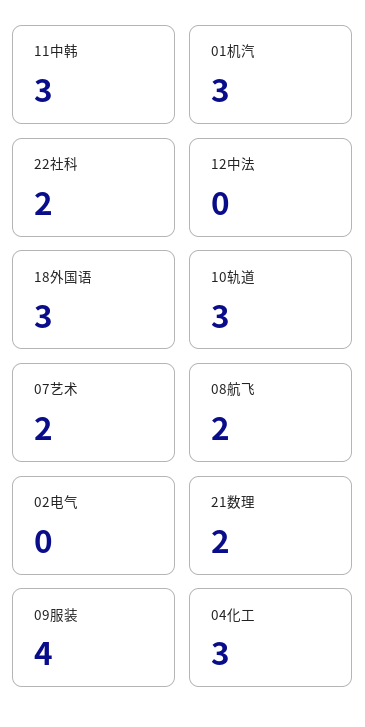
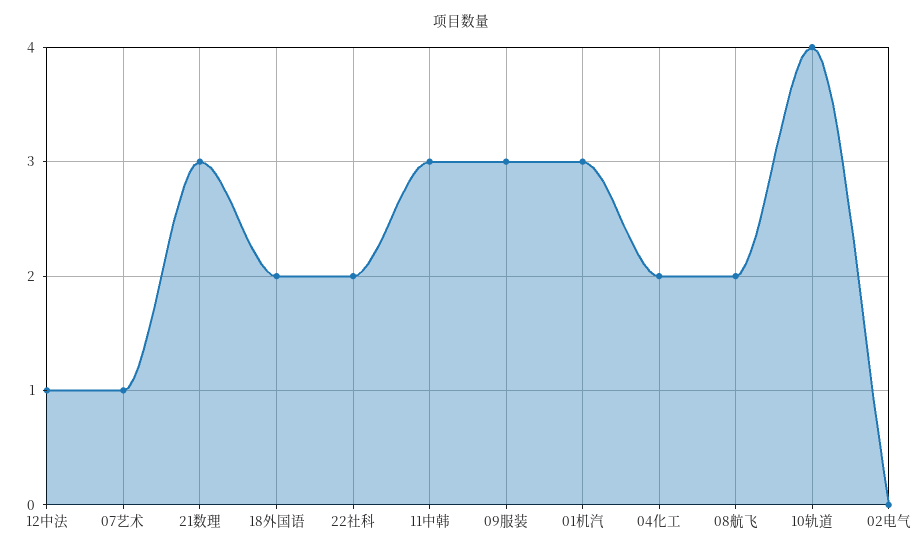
  {
    "11中韩": 3,
    "01机汽": 3,
    "22社科": 2,
-   "12中法": 0,
+   "12中法": 1,
-   "18外国语": 3,
+   "18外国语": 2,
-   "10轨道": 3,
+   "10轨道": 4,
-   "07艺术": 2,
+   "07艺术": 1,
    "08航飞": 2,
    "02电气": 0,
-   "21数理": 2,
+   "21数理": 3,
-   "09服装": 4,
+   "09服装": 3,
-   "04化工": 3
+   "04化工": 2
  }

